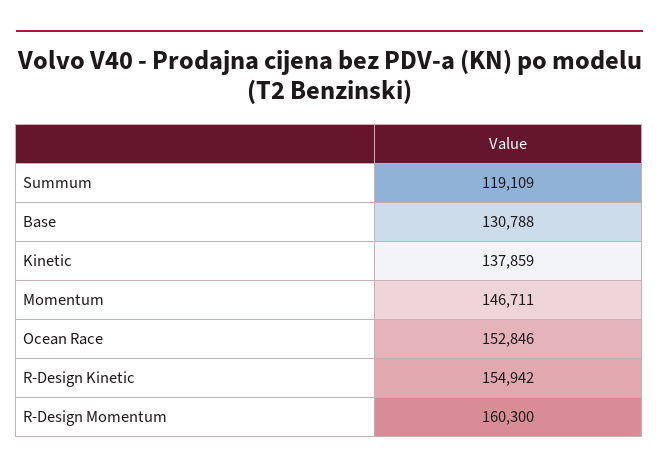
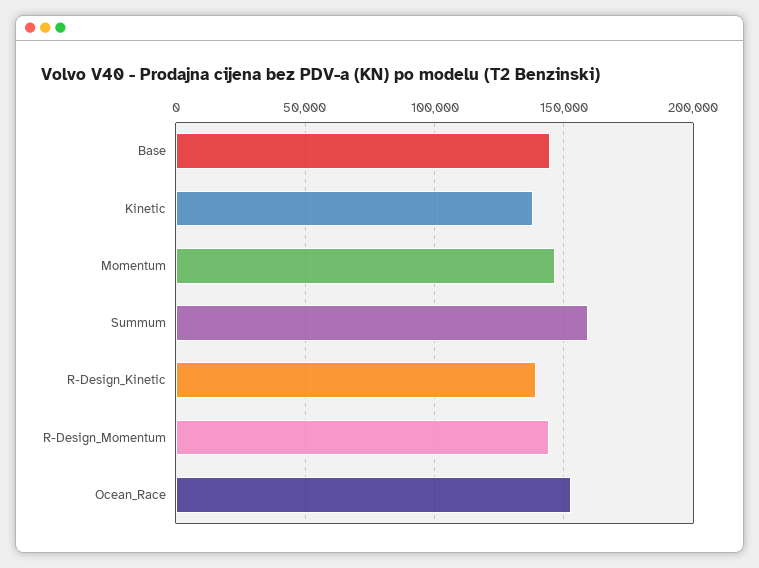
  {
-   "Summum": 119109,
+   "Summum": 160000,
-   "Base": 130788,
+   "Base": 145000,
    "Kinetic": 137859,
    "Momentum": 146711,
    "Ocean Race": 152846,
-   "R-Design Kinetic": 154942,
+   "R-Design Kinetic": 140000,
-   "R-Design Momentum": 160300
+   "R-Design Momentum": 145000
  }

